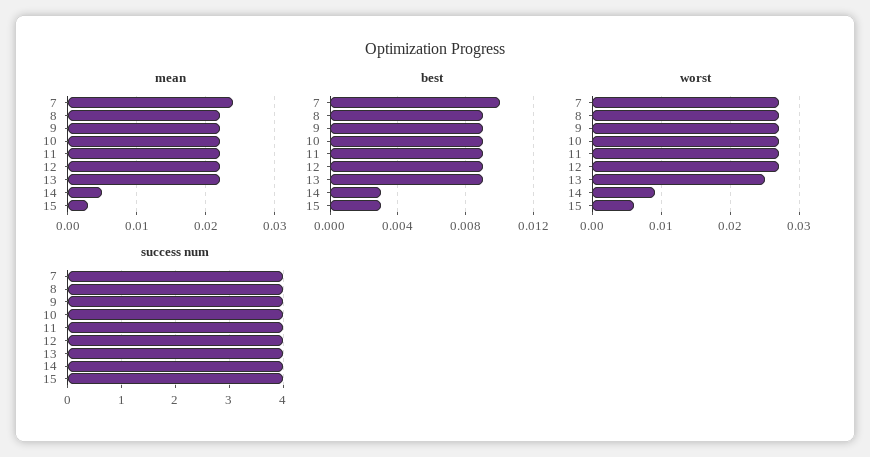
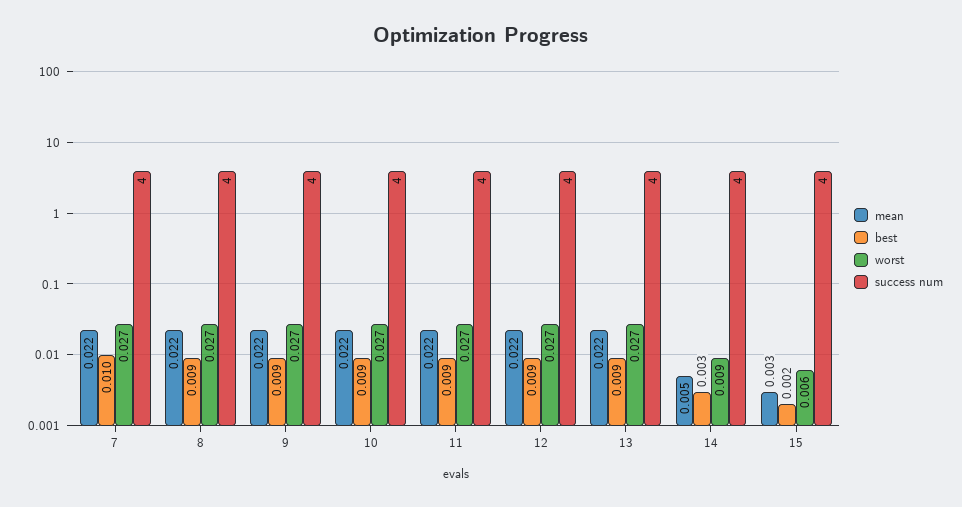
  {
    "mean": {
-     "7": 0.024,
+     "7": 0.022,
      "8": 0.022,
      "9": 0.022,
      "10": 0.022,
      "11": 0.022,
      "12": 0.022,
      "13": 0.022,
      "14": 0.005,
      "15": 0.003
    },
    "best": {
      "7": 0.01,
      "8": 0.009,
      "9": 0.009,
      "10": 0.009,
      "11": 0.009,
      "12": 0.009,
      "13": 0.009,
      "14": 0.003,
-     "15": 0.003
+     "15": 0.002
    },
    "worst": {
      "7": 0.027,
      "8": 0.027,
      "9": 0.027,
      "10": 0.027,
      "11": 0.027,
      "12": 0.027,
-     "13": 0.025,
+     "13": 0.027,
      "14": 0.009,
      "15": 0.006
    },
    "success num": {
      "7": 4,
      "8": 4,
      "9": 4,
      "10": 4,
      "11": 4,
      "12": 4,
      "13": 4,
      "14": 4,
      "15": 4
    }
  }

